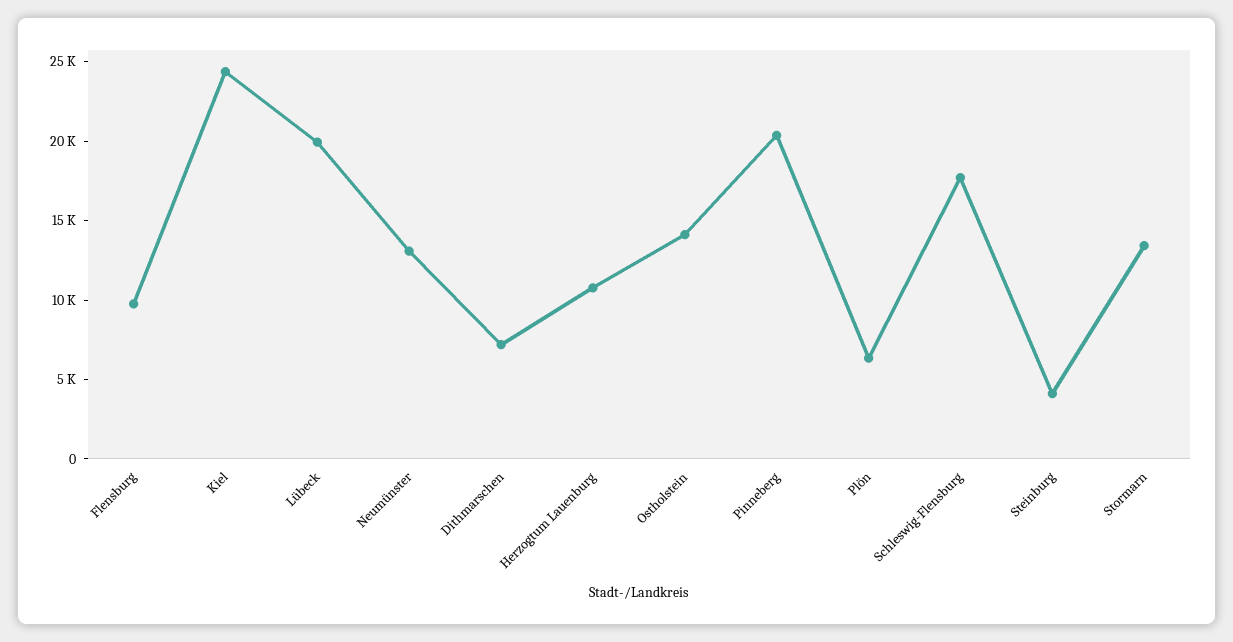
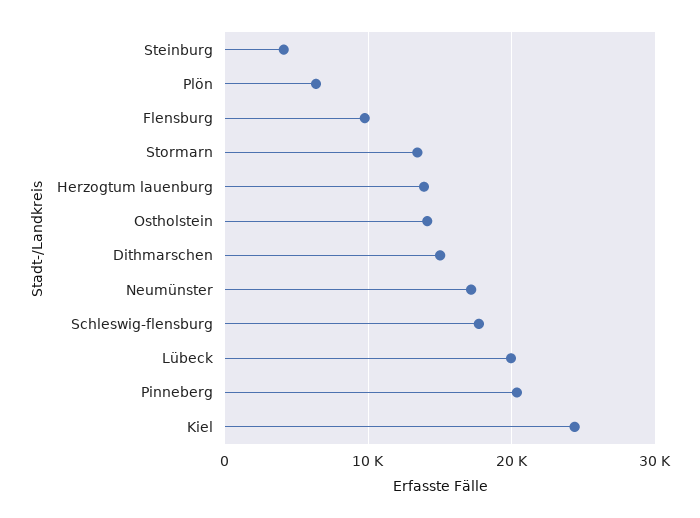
  {
    "Flensburg": 10000,
    "Kiel": 24000,
    "Lübeck": 20000,
-   "Neumünster": 13000,
+   "Neumünster": 17000,
-   "Dithmarschen": 7000,
+   "Dithmarschen": 15000,
-   "Herzogtum Lauenburg": 11000,
+   "Herzogtum Lauenburg": 14000,
    "Ostholstein": 14000,
    "Pinneberg": 20000,
    "Plön": 6000,
    "Schleswig-Flensburg": 18000,
    "Steinburg": 4000,
    "Stormarn": 13000
  }

